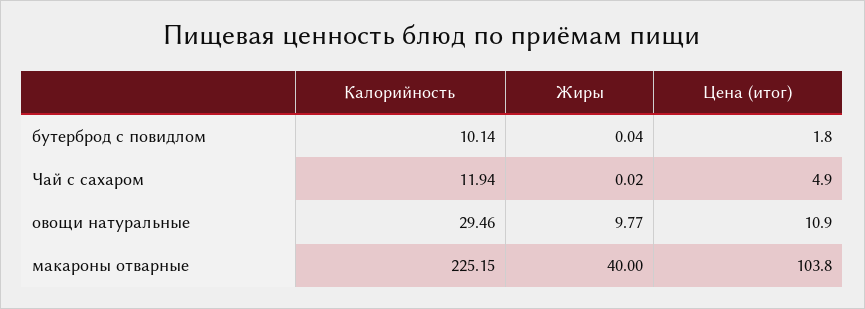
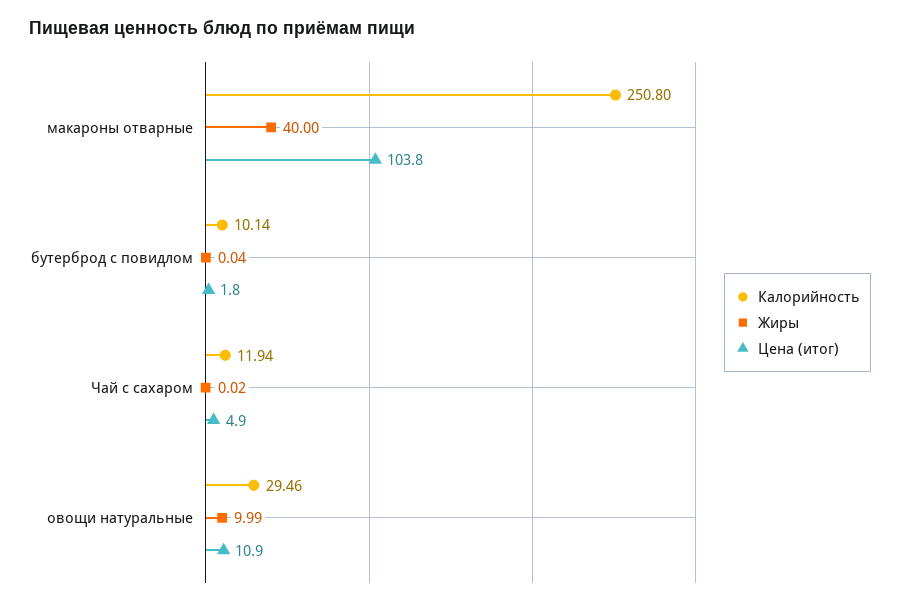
  {
    "Калорийность": {
      "бутерброд с повидлом": 10.14,
      "Чай с сахаром": 11.94,
      "овощи натуральные": 29.46,
-     "макароны отварные": 225.15
+     "макароны отварные": 250.8
    },
    "Жиры": {
      "бутерброд с повидлом": 0.04,
      "Чай с сахаром": 0.02,
-     "овощи натуральные": 9.77,
+     "овощи натуральные": 9.99,
      "макароны отварные": 40
    },
    "Цена (итог)": {
      "бутерброд с повидлом": 1.8,
      "Чай с сахаром": 4.9,
      "овощи натуральные": 10.9,
      "макароны отварные": 103.8
    }
  }

